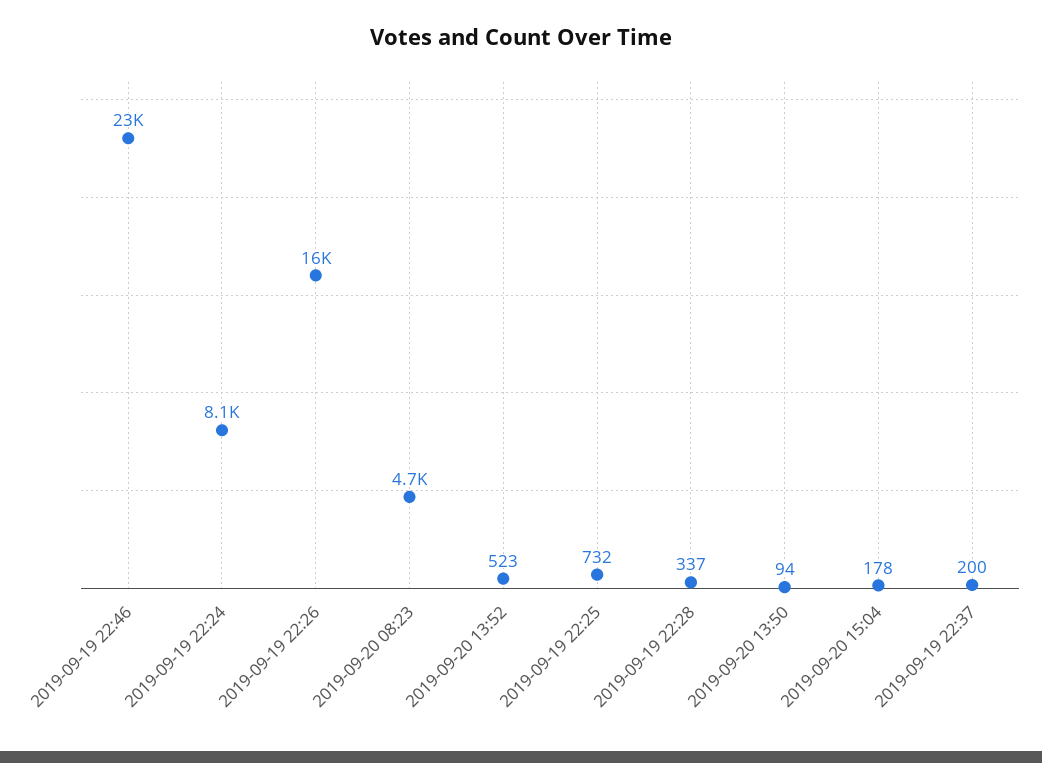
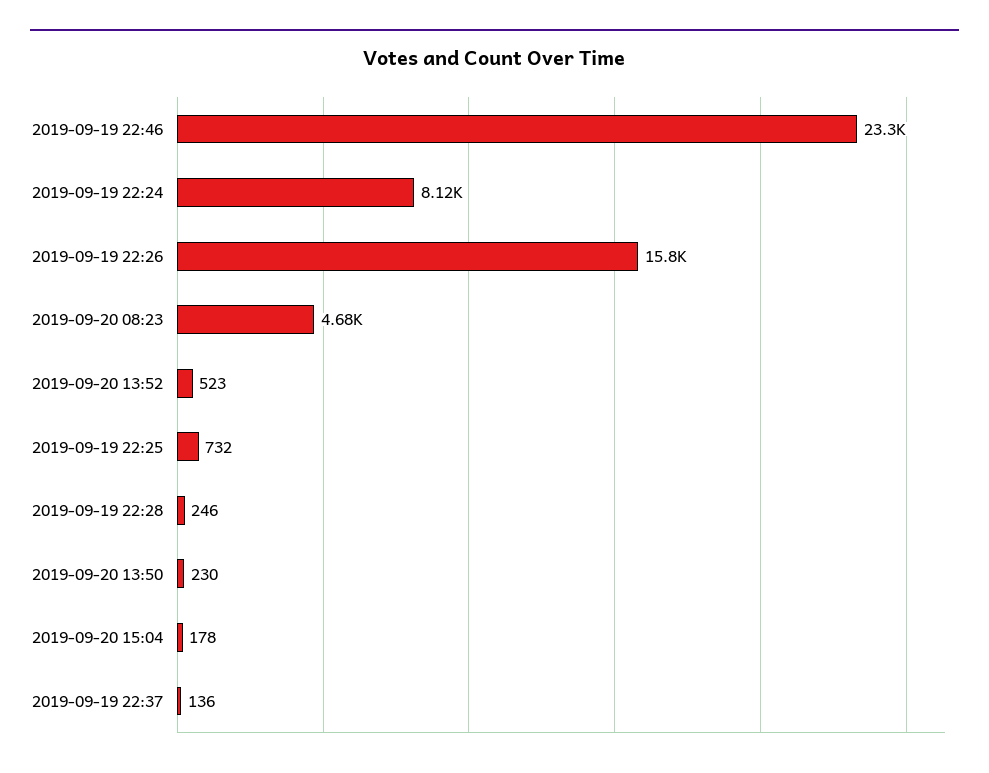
  {
    "2019-09-19 22:46": 23300,
    "2019-09-19 22:24": 8120,
    "2019-09-19 22:26": 15800,
    "2019-09-20 08:23": 4680,
    "2019-09-20 13:52": 523,
    "2019-09-19 22:25": 732,
-   "2019-09-19 22:28": 337,
+   "2019-09-19 22:28": 246,
-   "2019-09-20 13:50": 94,
+   "2019-09-20 13:50": 230,
    "2019-09-20 15:04": 178,
-   "2019-09-19 22:37": 200
+   "2019-09-19 22:37": 136
  }

